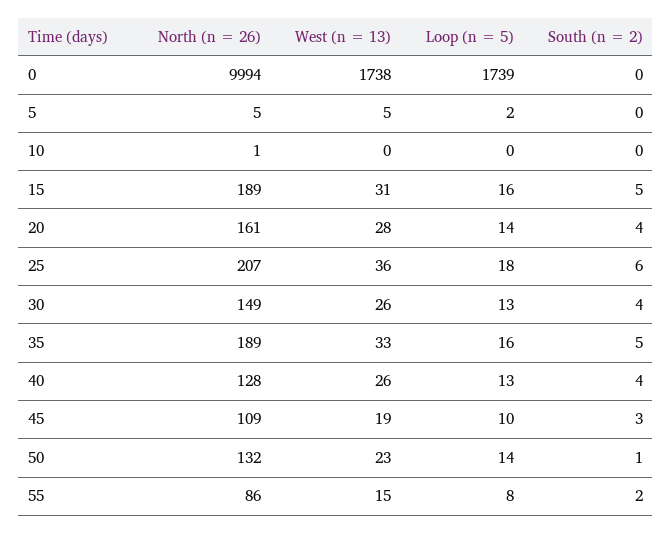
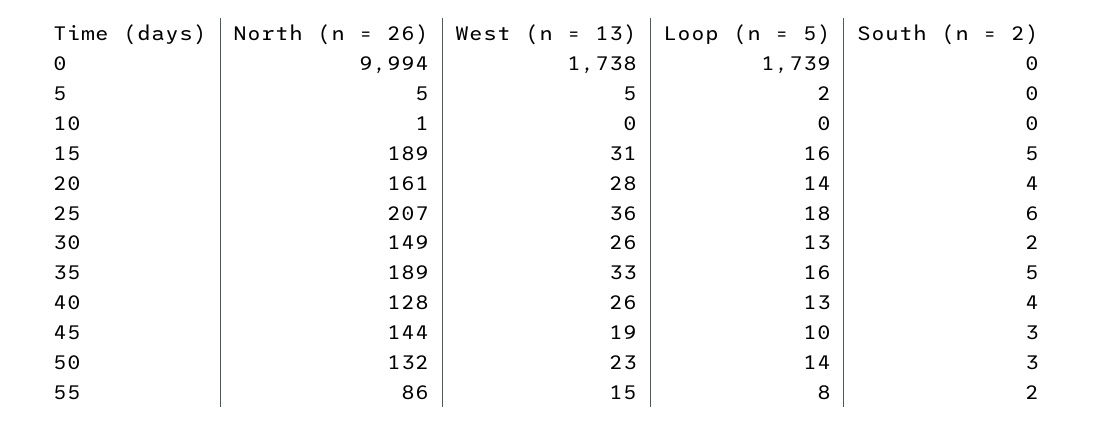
  {
    "North (n = 26)": {
      "0": 9994,
      "5": 5,
      "10": 1,
      "15": 189,
      "20": 161,
      "25": 207,
      "30": 149,
      "35": 189,
      "40": 128,
-     "45": 109,
+     "45": 144,
      "50": 132,
      "55": 86
    },
    "West (n = 13)": {
      "0": 1738,
      "5": 5,
      "10": 0,
      "15": 31,
      "20": 28,
      "25": 36,
      "30": 26,
      "35": 33,
      "40": 26,
      "45": 19,
      "50": 23,
      "55": 15
    },
    "Loop (n = 5)": {
      "0": 1739,
      "5": 2,
      "10": 0,
      "15": 16,
      "20": 14,
      "25": 18,
      "30": 13,
      "35": 16,
      "40": 13,
      "45": 10,
      "50": 14,
      "55": 8
    },
    "South (n = 2)": {
      "0": 0,
      "5": 0,
      "10": 0,
      "15": 5,
      "20": 4,
      "25": 6,
-     "30": 4,
+     "30": 2,
      "35": 5,
      "40": 4,
      "45": 3,
-     "50": 1,
+     "50": 3,
      "55": 2
    }
  }

